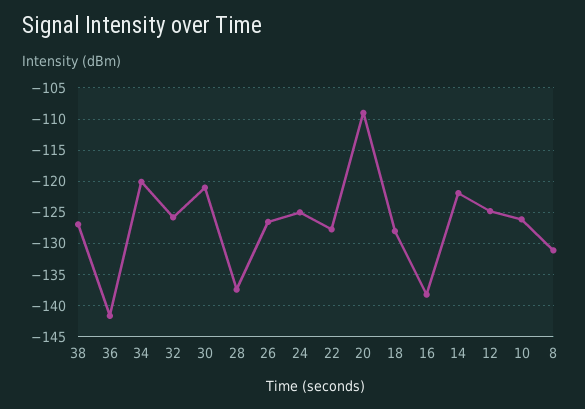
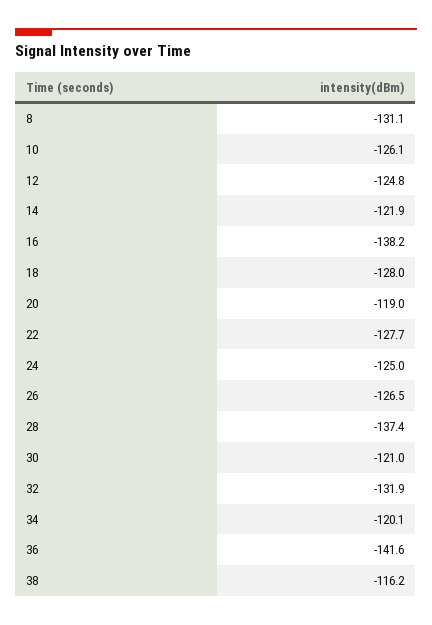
  {
-   "38": -127,
+   "38": -116.2,
    "36": -141.6,
    "34": -120.1,
-   "32": -126,
+   "32": -131.9,
    "30": -121,
    "28": -137.4,
    "26": -126.5,
    "24": -125,
    "22": -127.7,
-   "20": -109,
+   "20": -119,
    "18": -128,
    "16": -138.2,
    "14": -121.9,
    "12": -124.8,
    "10": -126.1,
    "8": -131.1
  }

